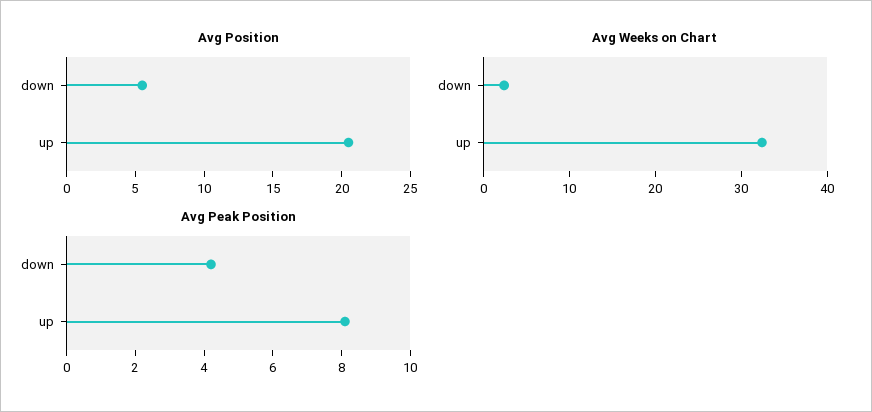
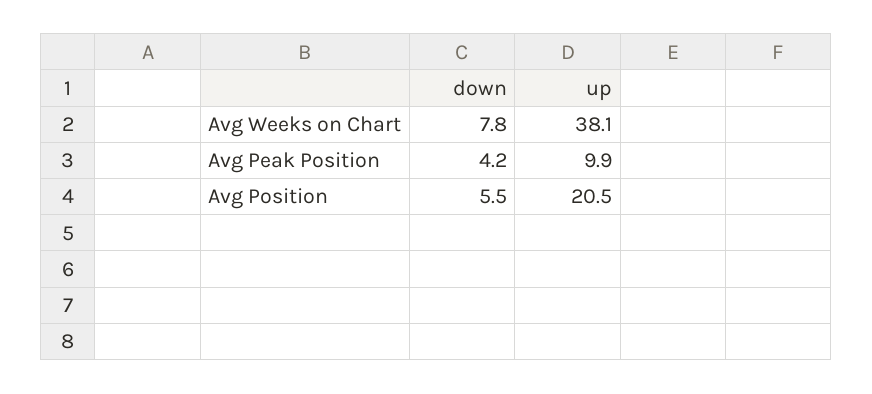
  {
    "Avg Position": {
      "down": 5.5,
      "up": 20.5
    },
    "Avg Weeks on Chart": {
-     "down": 2,
+     "down": 7.8,
-     "up": 32
+     "up": 38.1
    },
    "Avg Peak Position": {
      "down": 4.2,
-     "up": 8
+     "up": 9.9
    }
  }

